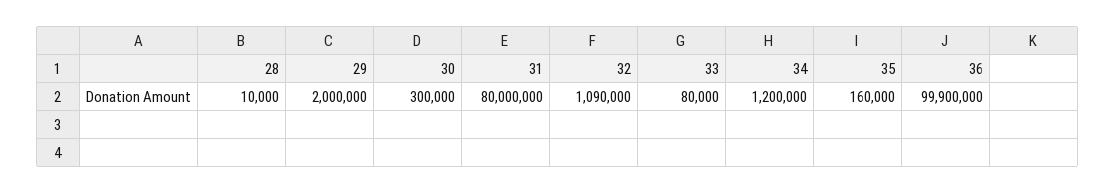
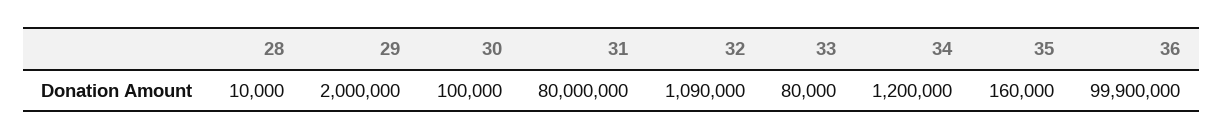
  {
    "28": 10000,
    "29": 2000000,
-   "30": 300000,
+   "30": 100000,
    "31": 80000000,
    "32": 1090000,
    "33": 80000,
    "34": 1200000,
    "35": 160000,
    "36": 99900000
  }

